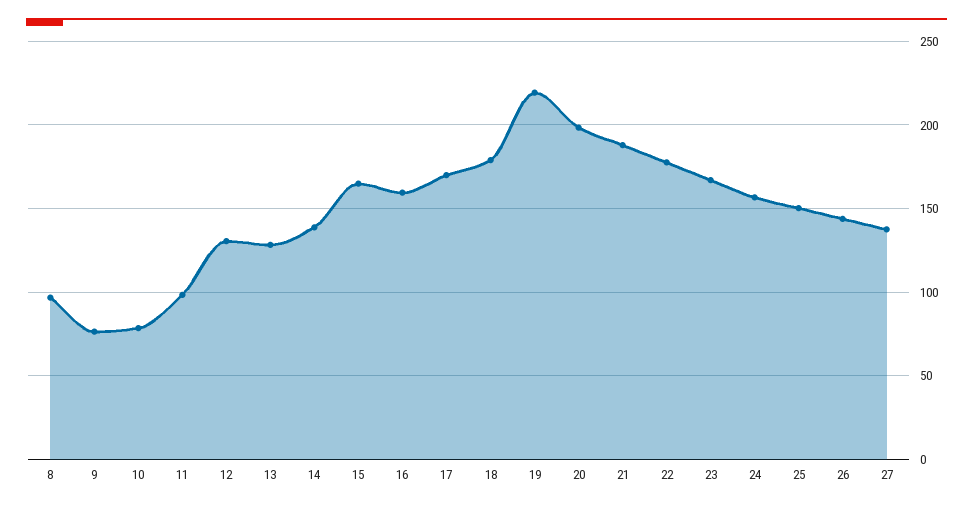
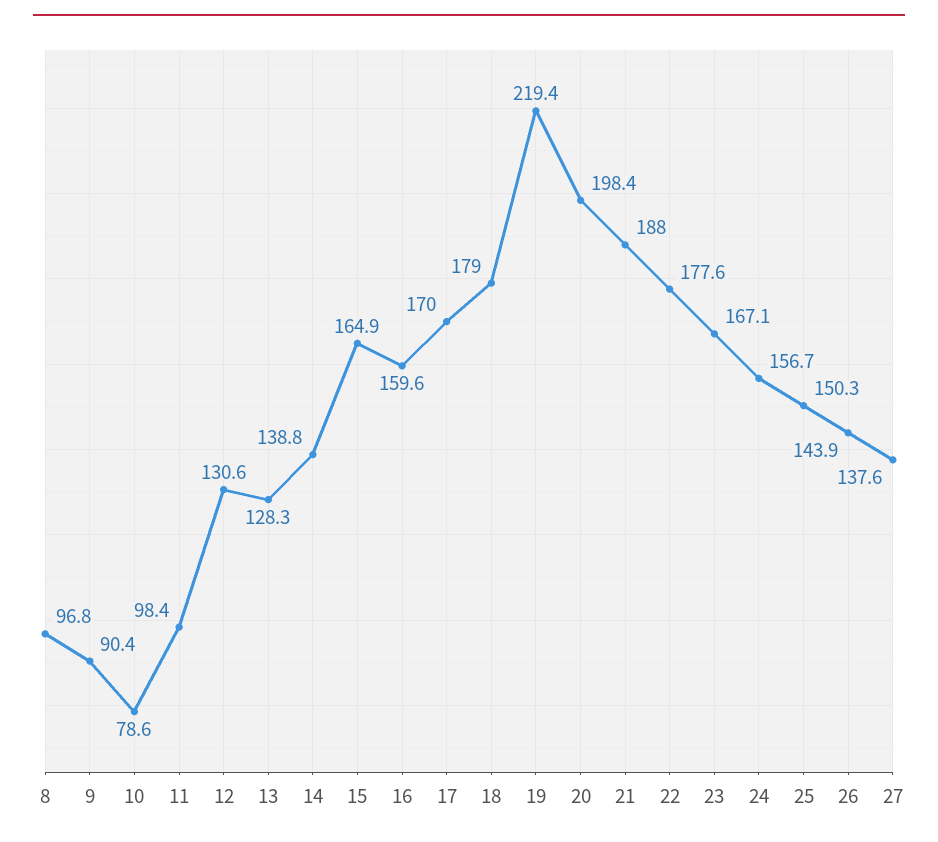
  {
    "8": 96.8,
-   "9": 75,
+   "9": 90.4,
    "10": 78.6,
    "11": 98.4,
    "12": 130.6,
    "13": 128.3,
    "14": 138.8,
    "15": 164.9,
    "16": 159.6,
    "17": 170,
    "18": 179,
    "19": 219.4,
    "20": 198.4,
    "21": 188,
    "22": 177.6,
    "23": 167.1,
    "24": 156.7,
    "25": 150.3,
    "26": 143.9,
    "27": 137.6
  }

